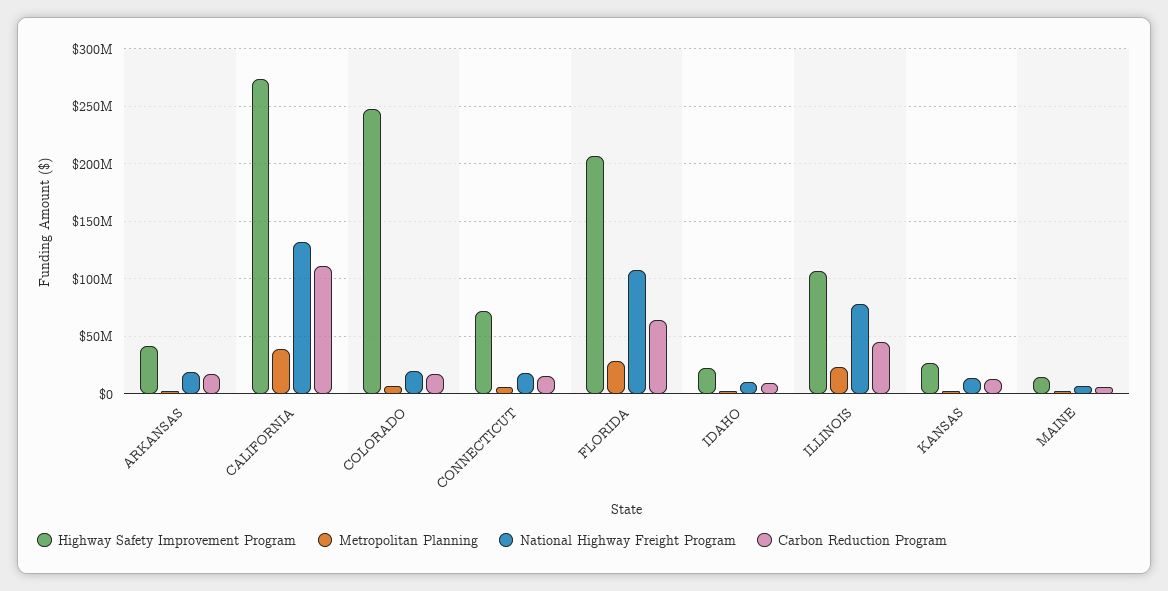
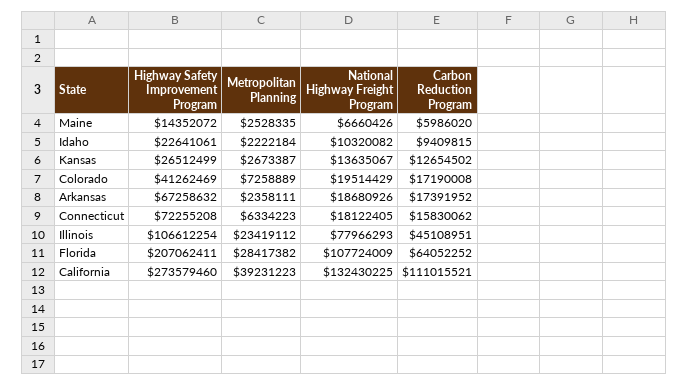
  {
    "Highway Safety Improvement Program": {
-     "ARKANSAS": 40000000,
+     "ARKANSAS": 67258632,
      "CALIFORNIA": 273579460,
-     "COLORADO": 250000000,
+     "COLORADO": 41262469,
      "CONNECTICUT": 72255208,
      "FLORIDA": 207062411,
      "IDAHO": 22641061,
      "ILLINOIS": 106612254,
      "KANSAS": 26512499,
      "MAINE": 14352072
    },
    "Metropolitan Planning": {
      "ARKANSAS": 2358111,
      "CALIFORNIA": 39231223,
      "COLORADO": 7258889,
      "CONNECTICUT": 6334223,
      "FLORIDA": 28417382,
      "IDAHO": 2222184,
      "ILLINOIS": 23419112,
      "KANSAS": 2673387,
      "MAINE": 2528335
    },
    "National Highway Freight Program": {
      "ARKANSAS": 18680926,
      "CALIFORNIA": 132430225,
      "COLORADO": 19514429,
      "CONNECTICUT": 18122405,
      "FLORIDA": 107724009,
      "IDAHO": 10320082,
      "ILLINOIS": 77966293,
      "KANSAS": 13635067,
      "MAINE": 6660426
    },
    "Carbon Reduction Program": {
      "ARKANSAS": 17391952,
      "CALIFORNIA": 111015521,
      "COLORADO": 17190008,
      "CONNECTICUT": 15830062,
      "FLORIDA": 64052252,
      "IDAHO": 9409815,
      "ILLINOIS": 45108951,
      "KANSAS": 12654502,
      "MAINE": 5986020
    }
  }

